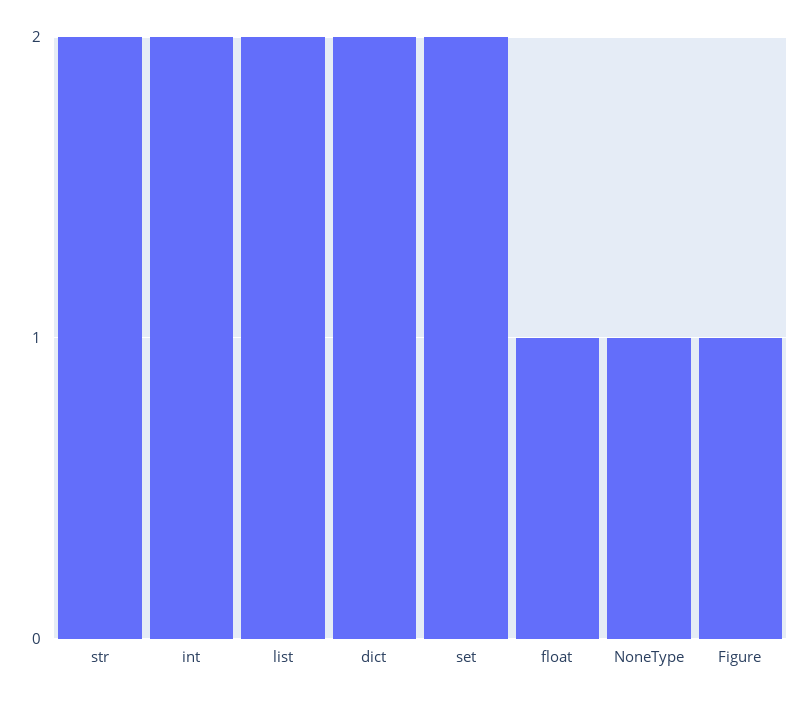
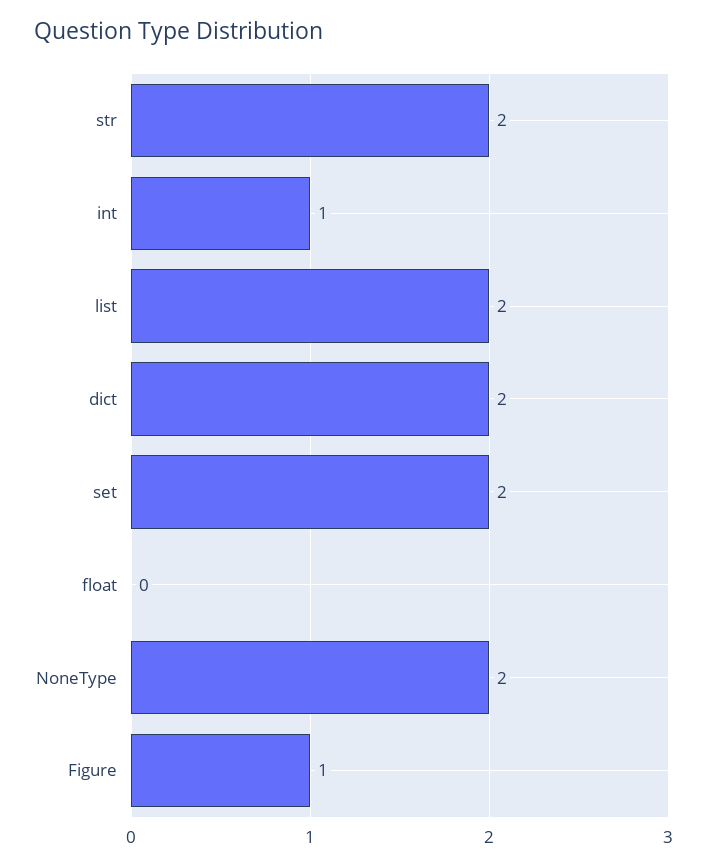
  {
    "str": 2,
-   "int": 2,
+   "int": 1,
    "list": 2,
    "dict": 2,
    "set": 2,
-   "float": 1,
+   "float": 0,
-   "NoneType": 1,
+   "NoneType": 2,
    "Figure": 1
  }

